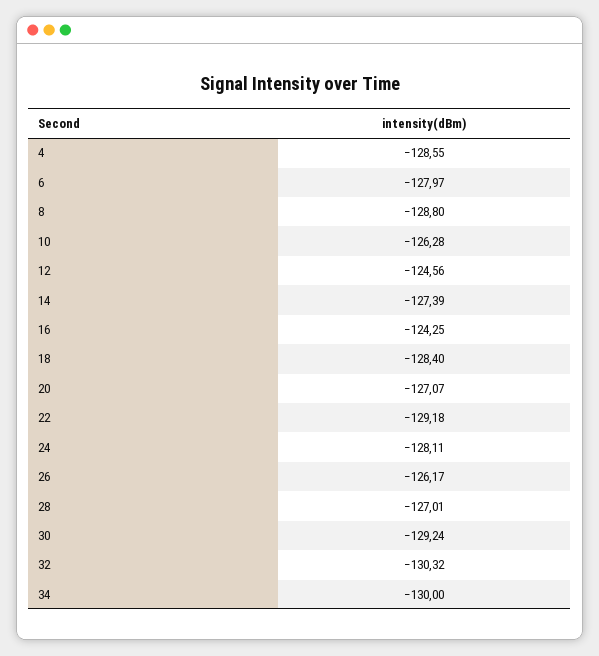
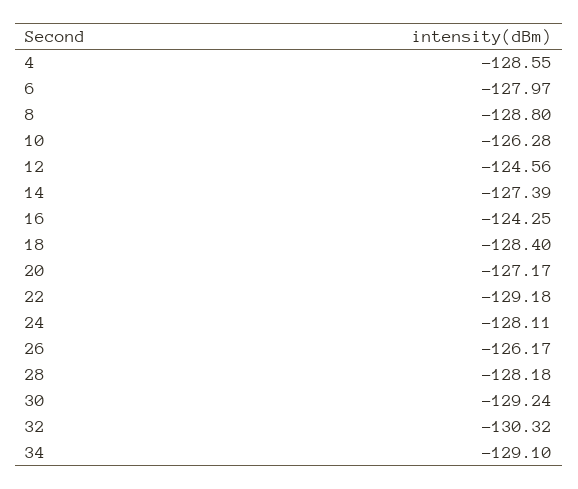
  {
    "4": -128.55,
    "6": -127.97,
    "8": -128.8,
    "10": -126.28,
    "12": -124.56,
    "14": -127.39,
    "16": -124.25,
    "18": -128.4,
-   "20": -127.07,
+   "20": -127.17,
    "22": -129.18,
    "24": -128.11,
    "26": -126.17,
-   "28": -127.01,
+   "28": -128.18,
    "30": -129.24,
    "32": -130.32,
-   "34": -130
+   "34": -129.1
  }

